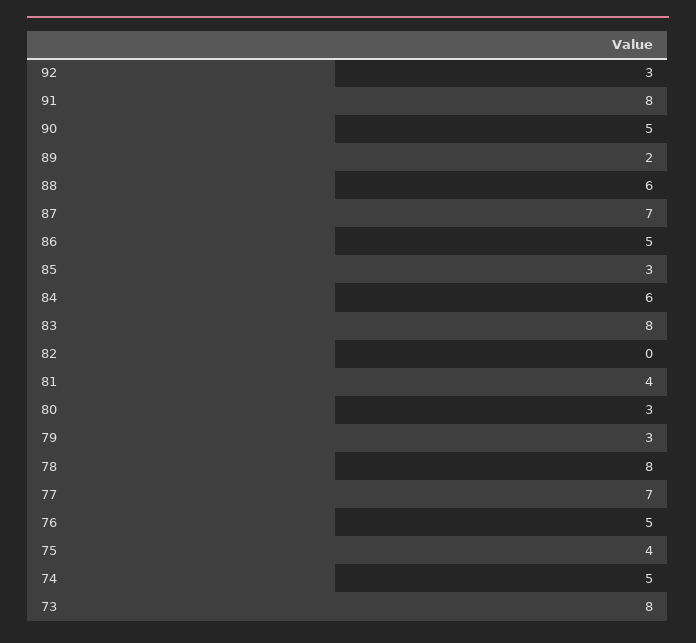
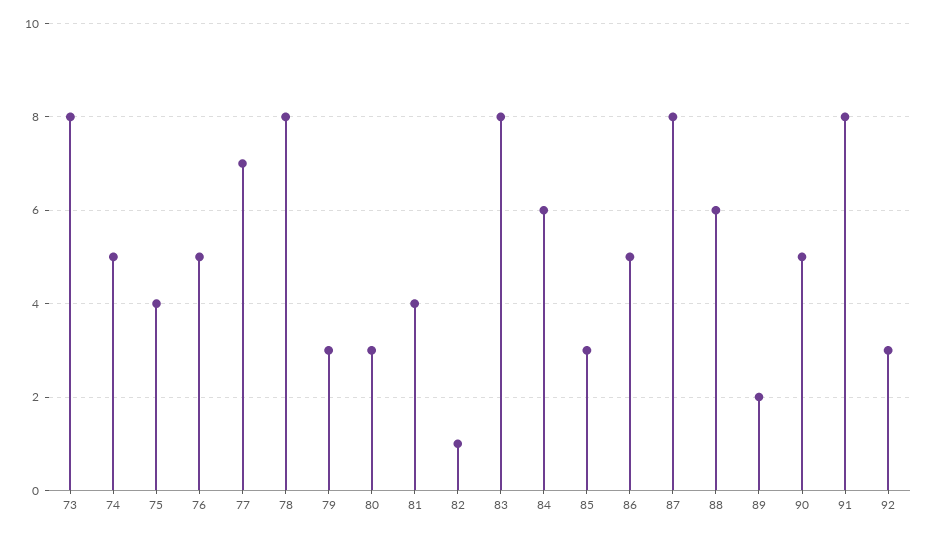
  {
    "92": 3,
    "91": 8,
    "90": 5,
    "89": 2,
    "88": 6,
-   "87": 7,
+   "87": 8,
    "86": 5,
    "85": 3,
    "84": 6,
    "83": 8,
-   "82": 0,
+   "82": 1,
    "81": 4,
    "80": 3,
    "79": 3,
    "78": 8,
    "77": 7,
    "76": 5,
    "75": 4,
    "74": 5,
    "73": 8
  }

